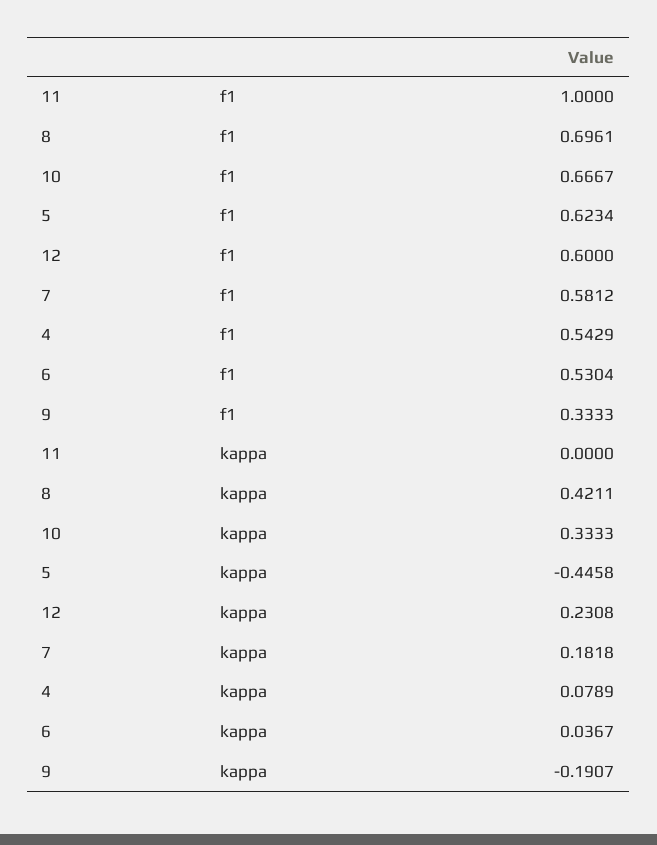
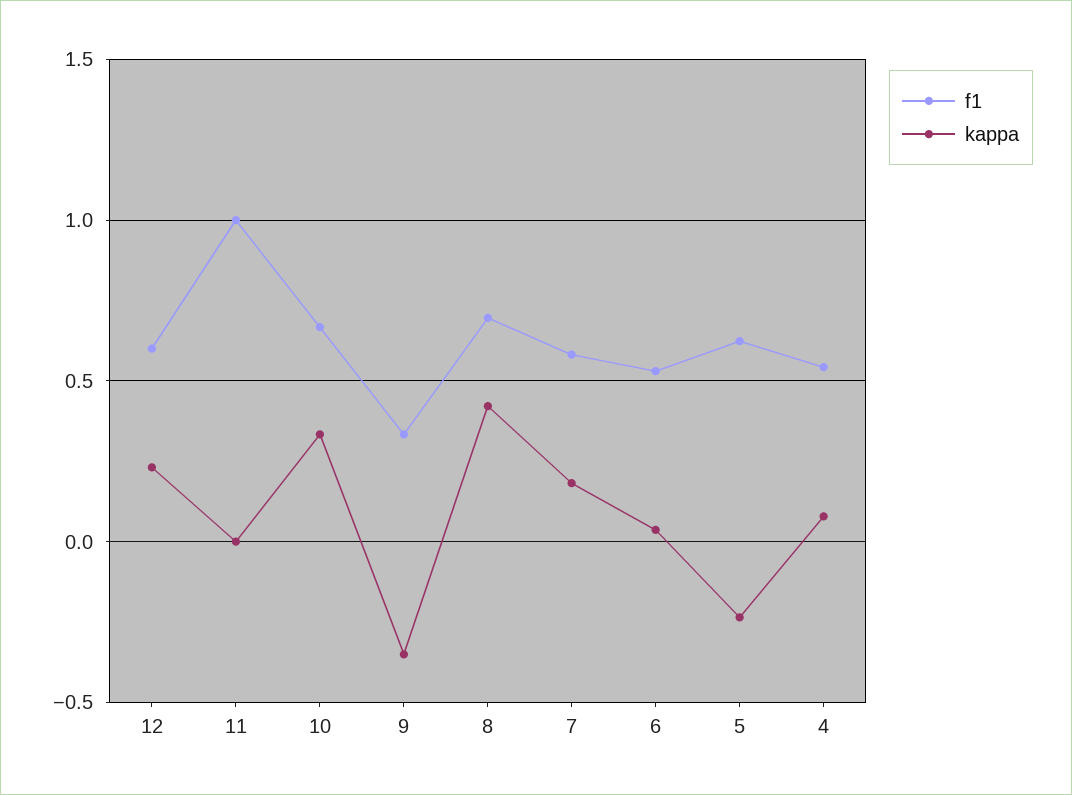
  {
    "f1": {
      "11": 1,
      "8": 0.6961,
      "10": 0.6667,
      "5": 0.6234,
      "12": 0.6,
      "7": 0.5812,
      "4": 0.5429,
      "6": 0.5304,
      "9": 0.3333
    },
    "kappa": {
      "11": 0,
      "8": 0.4211,
      "10": 0.3333,
-     "5": -0.4458,
+     "5": -0.25,
      "12": 0.2308,
      "7": 0.1818,
      "4": 0.0789,
      "6": 0.0367,
-     "9": -0.1907
+     "9": -0.35
    }
  }

